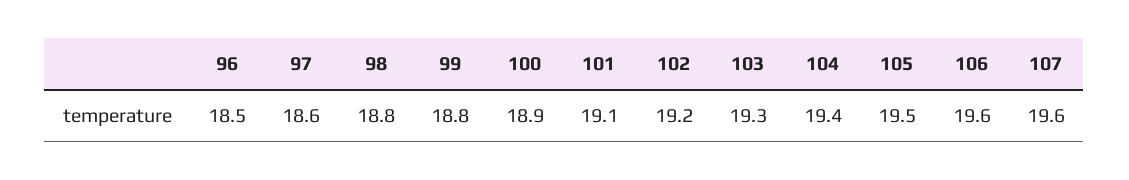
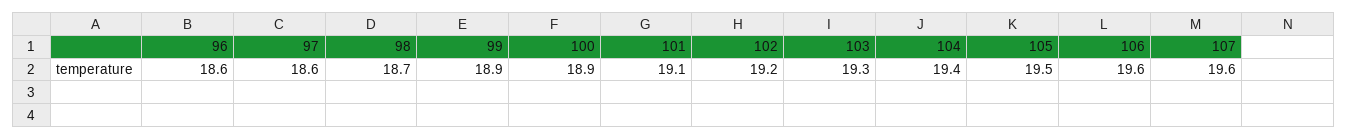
  {
-   "96": 18.5,
+   "96": 18.6,
    "97": 18.6,
-   "98": 18.8,
+   "98": 18.7,
-   "99": 18.8,
+   "99": 18.9,
    "100": 18.9,
    "101": 19.1,
    "102": 19.2,
    "103": 19.3,
    "104": 19.4,
    "105": 19.5,
    "106": 19.6,
    "107": 19.6
  }

